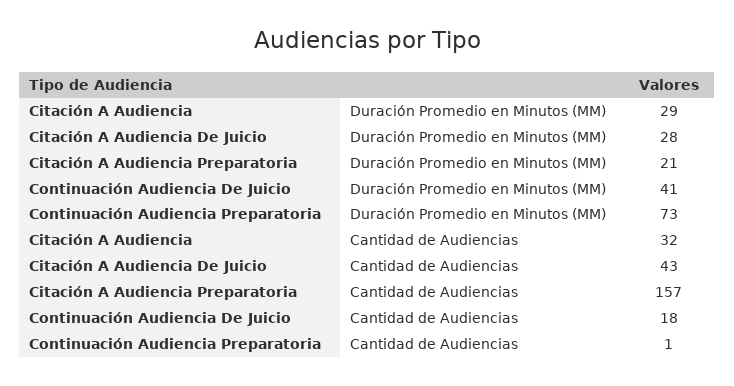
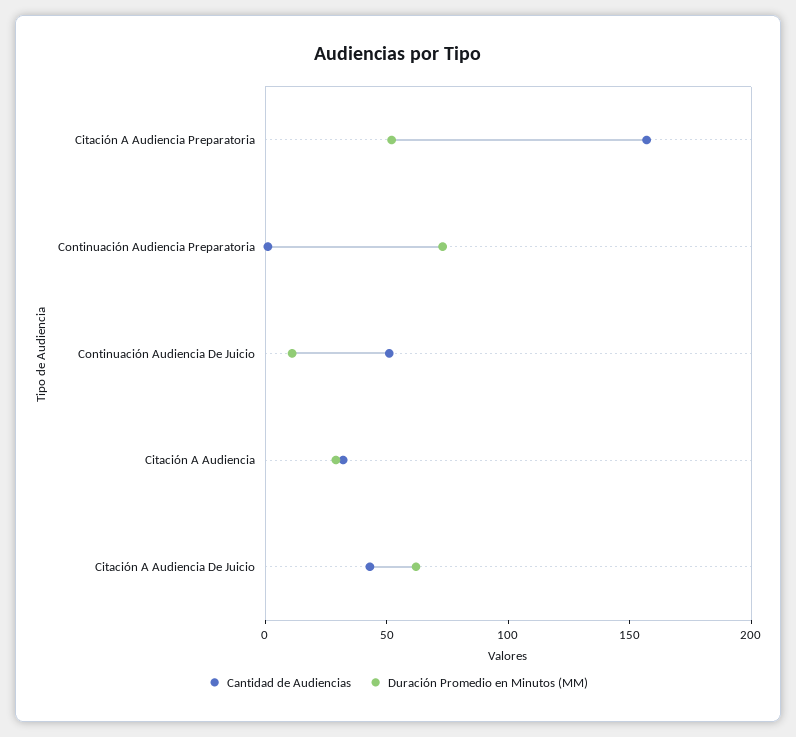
  {
    "Duración Promedio en Minutos (MM)": {
      "Citación A Audiencia": 29,
-     "Citación A Audiencia De Juicio": 28,
+     "Citación A Audiencia De Juicio": 60,
-     "Citación A Audiencia Preparatoria": 21,
+     "Citación A Audiencia Preparatoria": 50,
-     "Continuación Audiencia De Juicio": 41,
+     "Continuación Audiencia De Juicio": 10,
      "Continuación Audiencia Preparatoria": 73
    },
    "Cantidad de Audiencias": {
      "Citación A Audiencia": 32,
      "Citación A Audiencia De Juicio": 43,
      "Citación A Audiencia Preparatoria": 157,
-     "Continuación Audiencia De Juicio": 18,
+     "Continuación Audiencia De Juicio": 50,
      "Continuación Audiencia Preparatoria": 1
    }
  }

